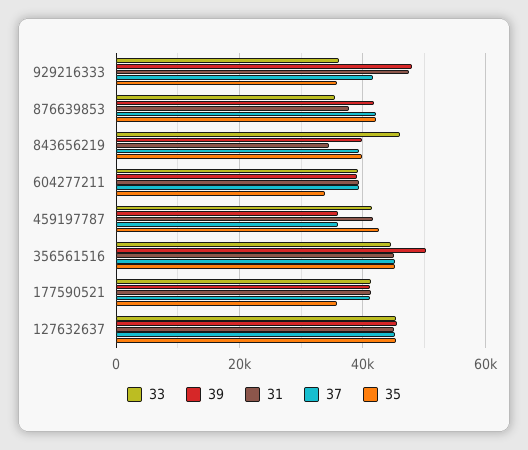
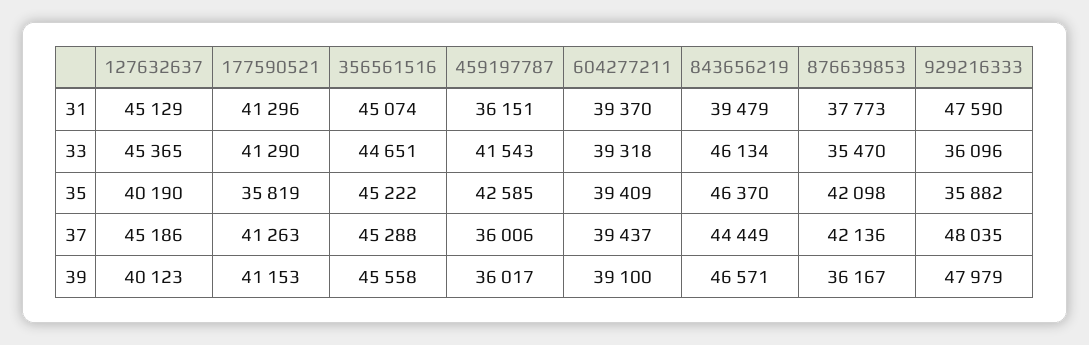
  {
    "33": {
      "929216333": 36096,
      "876639853": 35470,
      "843656219": 46134,
      "604277211": 39318,
      "459197787": 41543,
      "356561516": 44651,
      "177590521": 41290,
      "127632637": 45365
    },
    "39": {
      "929216333": 47979,
-     "876639853": 42000,
+     "876639853": 36167,
-     "843656219": 40000,
+     "843656219": 46571,
      "604277211": 39100,
      "459197787": 36017,
-     "356561516": 50000,
+     "356561516": 45558,
      "177590521": 41153,
-     "127632637": 46000
+     "127632637": 40123
    },
    "31": {
      "929216333": 47590,
      "876639853": 37773,
-     "843656219": 34000,
+     "843656219": 39479,
      "604277211": 39370,
-     "459197787": 42000,
+     "459197787": 36151,
      "356561516": 45074,
      "177590521": 41296,
      "127632637": 45129
    },
    "37": {
-     "929216333": 42000,
+     "929216333": 48035,
      "876639853": 42136,
-     "843656219": 40000,
+     "843656219": 44449,
      "604277211": 39437,
      "459197787": 36006,
      "356561516": 45288,
      "177590521": 41263,
      "127632637": 45186
    },
    "35": {
      "929216333": 35882,
      "876639853": 42098,
-     "843656219": 40000,
+     "843656219": 46370,
-     "604277211": 34000,
+     "604277211": 39409,
      "459197787": 42585,
      "356561516": 45222,
      "177590521": 35819,
-     "127632637": 46000
+     "127632637": 40190
    }
  }

